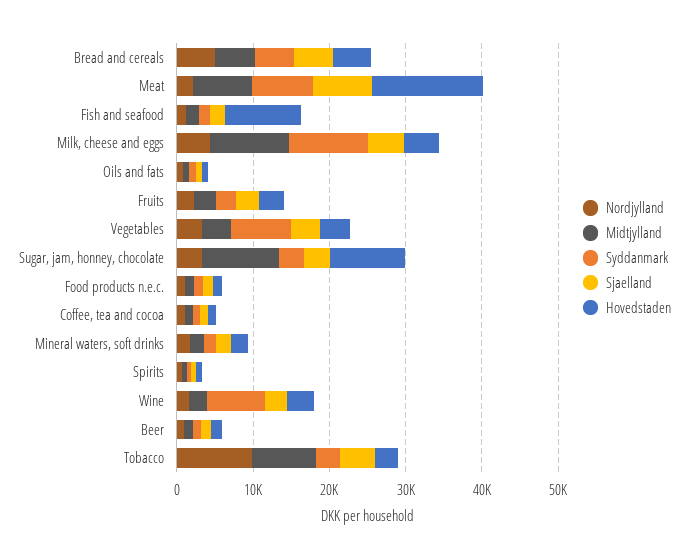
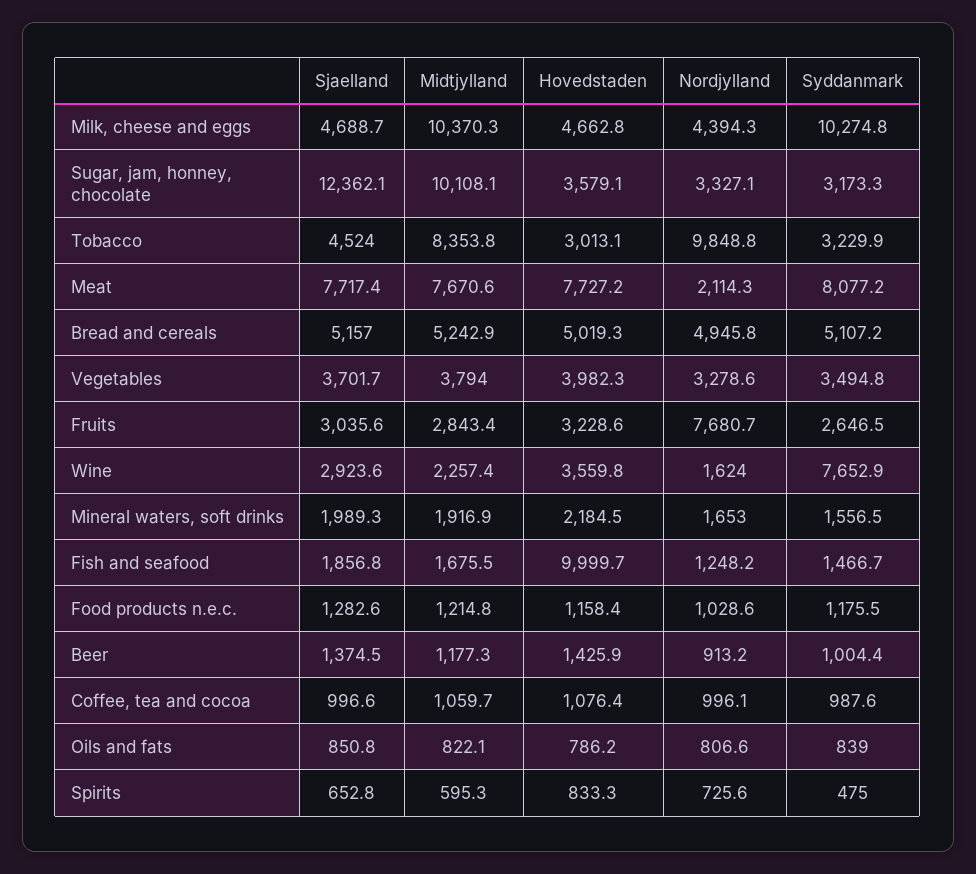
  {
    "Nordjylland": {
      "Bread and cereals": 4945.8,
      "Meat": 2114.3,
      "Fish and seafood": 1248.2,
      "Milk, cheese and eggs": 4394.3,
      "Oils and fats": 806.6,
-     "Fruits": 2000,
+     "Fruits": 7680.7,
      "Vegetables": 3278.6,
      "Sugar, jam, honney, chocolate": 3327.1,
      "Food products n.e.c.": 1028.6,
      "Coffee, tea and cocoa": 996.1,
      "Mineral waters, soft drinks": 1653,
      "Spirits": 725.6,
      "Wine": 1624,
      "Beer": 913.2,
      "Tobacco": 9848.8
    },
    "Midtjylland": {
      "Bread and cereals": 5242.9,
      "Meat": 7670.6,
      "Fish and seafood": 1675.5,
      "Milk, cheese and eggs": 10370.3,
      "Oils and fats": 822.1,
      "Fruits": 2843.4,
      "Vegetables": 3794,
      "Sugar, jam, honney, chocolate": 10108.1,
      "Food products n.e.c.": 1214.8,
      "Coffee, tea and cocoa": 1059.7,
      "Mineral waters, soft drinks": 1916.9,
      "Spirits": 595.3,
      "Wine": 2257.4,
      "Beer": 1177.3,
      "Tobacco": 8353.8
    },
    "Syddanmark": {
      "Bread and cereals": 5107.2,
      "Meat": 8077.2,
      "Fish and seafood": 1466.7,
      "Milk, cheese and eggs": 10274.8,
      "Oils and fats": 839,
      "Fruits": 2646.5,
-     "Vegetables": 8000,
+     "Vegetables": 3494.8,
      "Sugar, jam, honney, chocolate": 3173.3,
      "Food products n.e.c.": 1175.5,
      "Coffee, tea and cocoa": 987.6,
      "Mineral waters, soft drinks": 1556.5,
      "Spirits": 475,
      "Wine": 7652.9,
      "Beer": 1004.4,
      "Tobacco": 3229.9
    },
    "Sjaelland": {
      "Bread and cereals": 5157,
      "Meat": 7717.4,
      "Fish and seafood": 1856.8,
      "Milk, cheese and eggs": 4688.7,
      "Oils and fats": 850.8,
      "Fruits": 3035.6,
      "Vegetables": 3701.7,
-     "Sugar, jam, honney, chocolate": 4000,
+     "Sugar, jam, honney, chocolate": 12362.1,
      "Food products n.e.c.": 1282.6,
      "Coffee, tea and cocoa": 996.6,
      "Mineral waters, soft drinks": 1989.3,
      "Spirits": 652.8,
      "Wine": 2923.6,
      "Beer": 1374.5,
      "Tobacco": 4524
    },
    "Hovedstaden": {
      "Bread and cereals": 5019.3,
-     "Meat": 14000,
+     "Meat": 7727.2,
      "Fish and seafood": 9999.7,
      "Milk, cheese and eggs": 4662.8,
      "Oils and fats": 786.2,
      "Fruits": 3228.6,
      "Vegetables": 3982.3,
-     "Sugar, jam, honney, chocolate": 10000,
+     "Sugar, jam, honney, chocolate": 3579.1,
      "Food products n.e.c.": 1158.4,
      "Coffee, tea and cocoa": 1076.4,
      "Mineral waters, soft drinks": 2184.5,
      "Spirits": 833.3,
      "Wine": 3559.8,
      "Beer": 1425.9,
      "Tobacco": 3013.1
    }
  }

